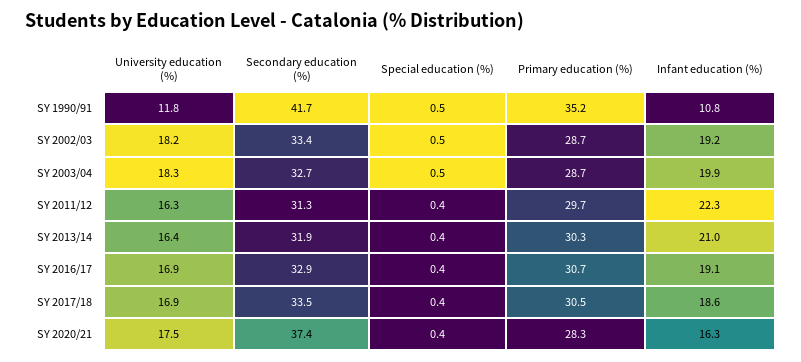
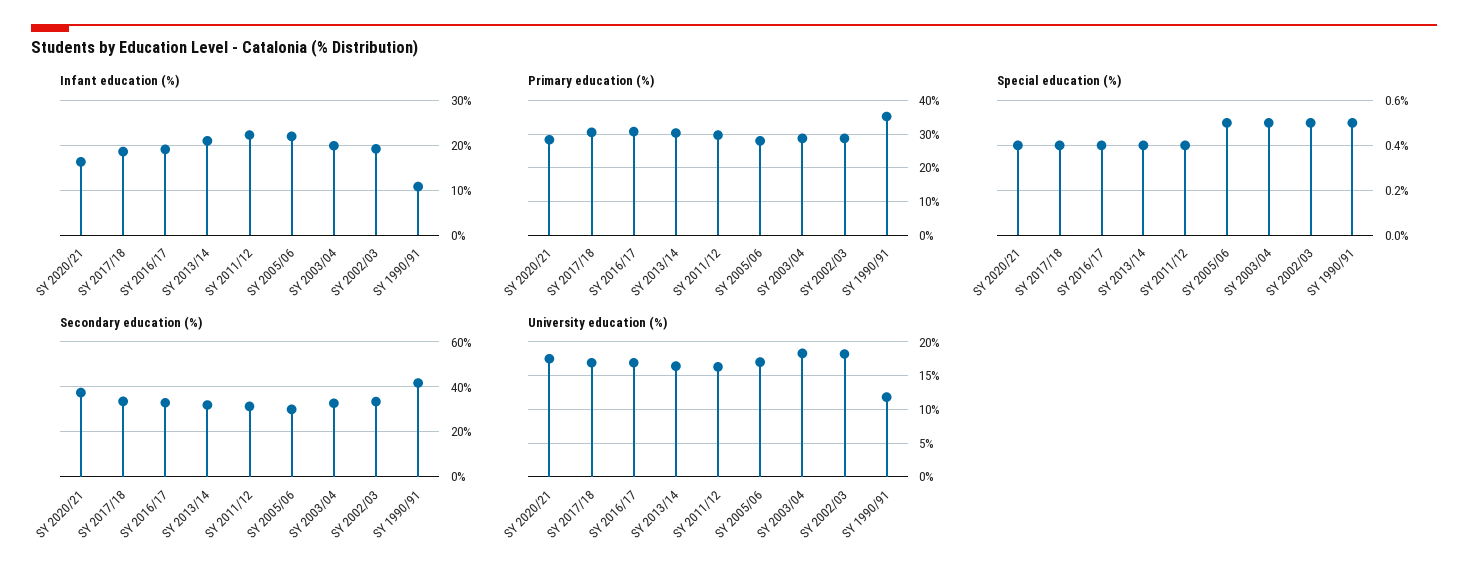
  {
    "University education (%)": {
      "SY 1990/91": 11.8,
      "SY 2002/03": 18.2,
      "SY 2003/04": 18.3,
      "SY 2011/12": 16.3,
      "SY 2013/14": 16.4,
      "SY 2016/17": 16.9,
      "SY 2017/18": 16.9,
-     "SY 2020/21": 17.5
+     "SY 2020/21": 17.5,
+     "SY 2005/06": 17
    },
    "Secondary education (%)": {
      "SY 1990/91": 41.7,
      "SY 2002/03": 33.4,
      "SY 2003/04": 32.7,
      "SY 2011/12": 31.3,
      "SY 2013/14": 31.9,
      "SY 2016/17": 32.9,
      "SY 2017/18": 33.5,
-     "SY 2020/21": 37.4
+     "SY 2020/21": 37.4,
+     "SY 2005/06": 30
    },
    "Special education (%)": {
      "SY 1990/91": 0.5,
      "SY 2002/03": 0.5,
      "SY 2003/04": 0.5,
      "SY 2011/12": 0.4,
      "SY 2013/14": 0.4,
      "SY 2016/17": 0.4,
      "SY 2017/18": 0.4,
-     "SY 2020/21": 0.4
+     "SY 2020/21": 0.4,
+     "SY 2005/06": 0.5
    },
    "Primary education (%)": {
      "SY 1990/91": 35.2,
      "SY 2002/03": 28.7,
      "SY 2003/04": 28.7,
      "SY 2011/12": 29.7,
      "SY 2013/14": 30.3,
      "SY 2016/17": 30.7,
      "SY 2017/18": 30.5,
-     "SY 2020/21": 28.3
+     "SY 2020/21": 28.3,
+     "SY 2005/06": 28
    },
    "Infant education (%)": {
      "SY 1990/91": 10.8,
      "SY 2002/03": 19.2,
      "SY 2003/04": 19.9,
      "SY 2011/12": 22.3,
      "SY 2013/14": 21,
      "SY 2016/17": 19.1,
      "SY 2017/18": 18.6,
-     "SY 2020/21": 16.3
+     "SY 2020/21": 16.3,
+     "SY 2005/06": 22
    }
  }

